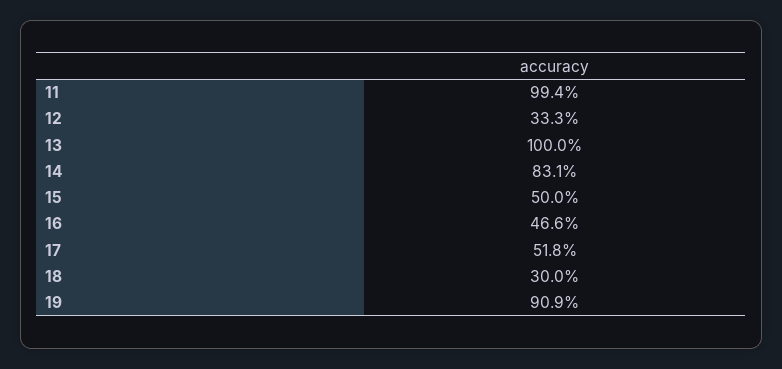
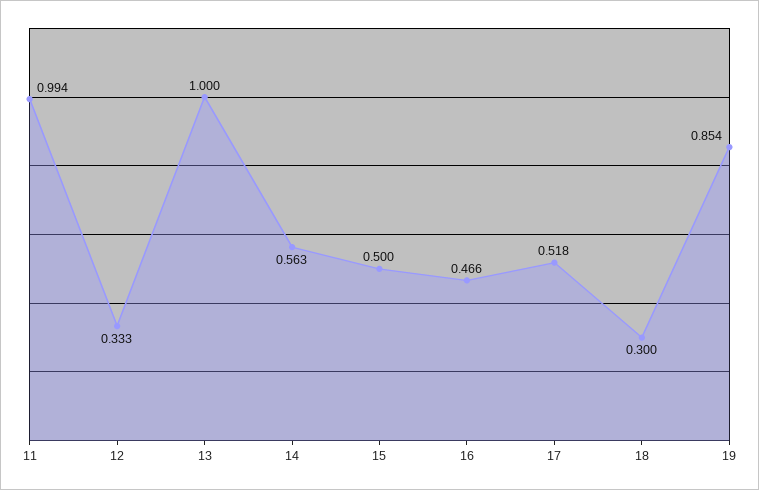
  {
    "11": 0.994,
    "12": 0.333,
    "13": 1,
-   "14": 0.831,
+   "14": 0.563,
    "15": 0.5,
    "16": 0.466,
    "17": 0.518,
    "18": 0.3,
-   "19": 0.909
+   "19": 0.854
  }

